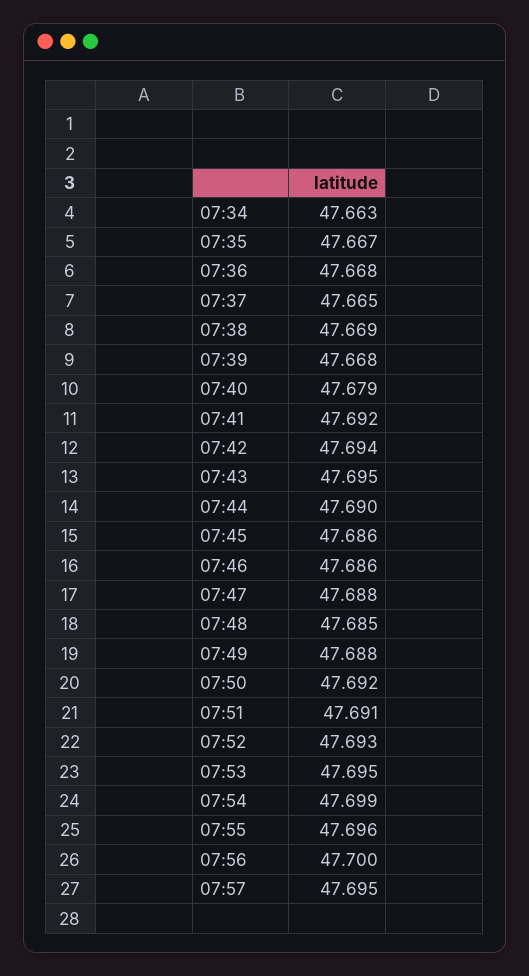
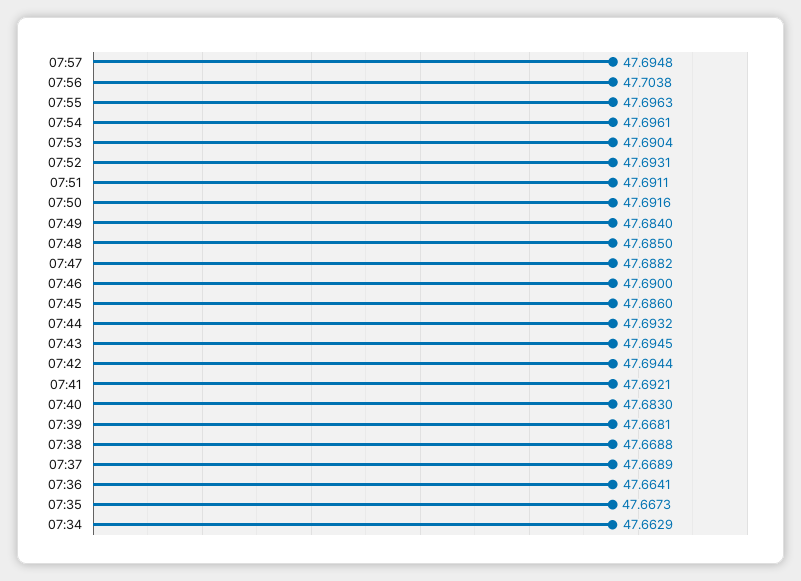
  {
    "07:34": 47.6629,
    "07:35": 47.6673,
-   "07:36": 47.668,
+   "07:36": 47.6641,
-   "07:37": 47.665,
+   "07:37": 47.6689,
    "07:38": 47.6688,
    "07:39": 47.6681,
-   "07:40": 47.679,
+   "07:40": 47.683,
    "07:41": 47.6921,
    "07:42": 47.6944,
    "07:43": 47.6945,
-   "07:44": 47.69,
+   "07:44": 47.6932,
    "07:45": 47.686,
-   "07:46": 47.686,
+   "07:46": 47.69,
    "07:47": 47.6882,
    "07:48": 47.685,
-   "07:49": 47.688,
+   "07:49": 47.684,
    "07:50": 47.6916,
    "07:51": 47.6911,
    "07:52": 47.6931,
-   "07:53": 47.695,
+   "07:53": 47.6904,
-   "07:54": 47.699,
+   "07:54": 47.6961,
    "07:55": 47.6963,
-   "07:56": 47.7,
+   "07:56": 47.7038,
    "07:57": 47.6948
  }

